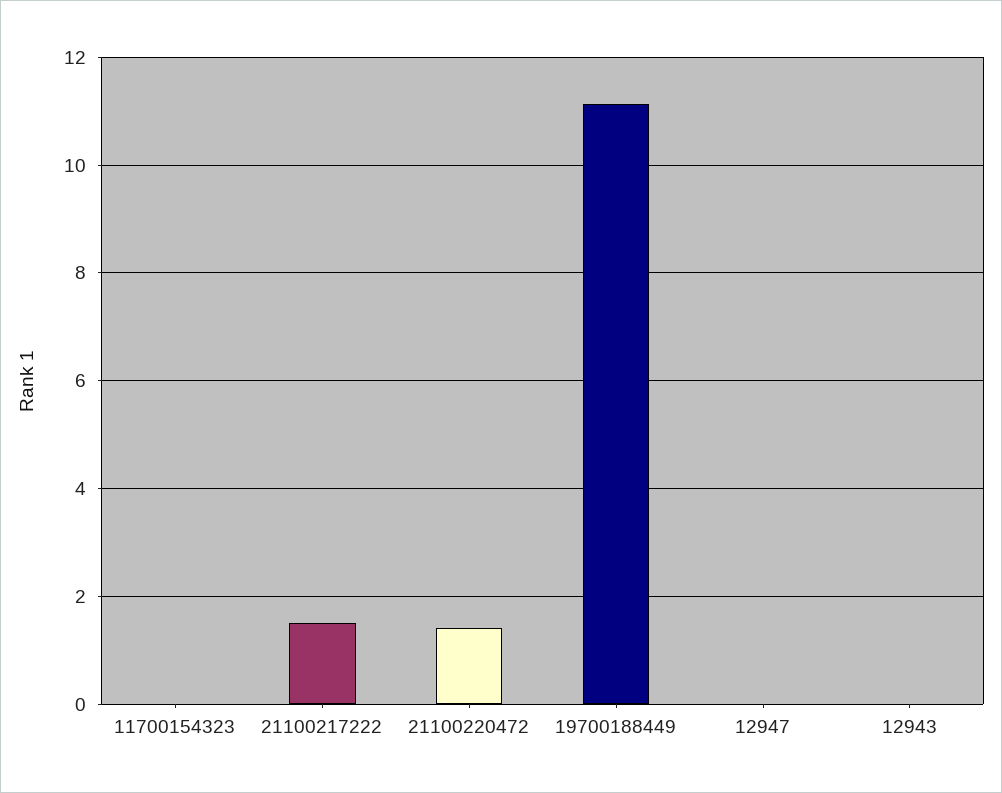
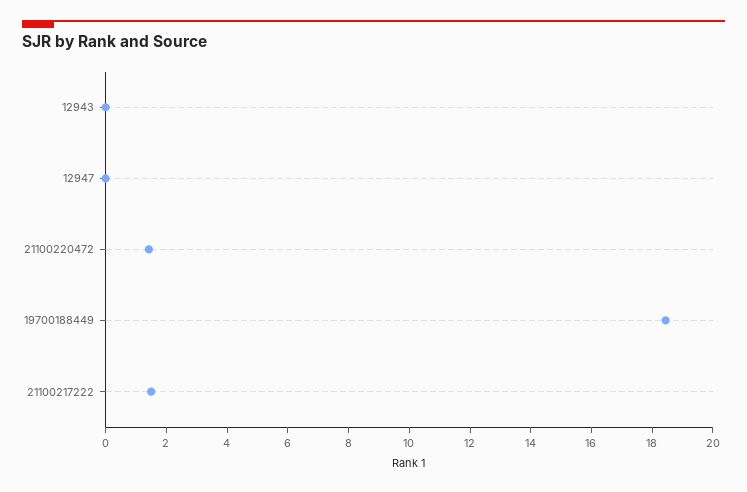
  {
-   "11700154323": 0,
    "21100217222": 1.6,
    "21100220472": 1.4,
-   "19700188449": 11.2,
+   "19700188449": 18.5,
    "12947": 0,
    "12943": 0
  }

